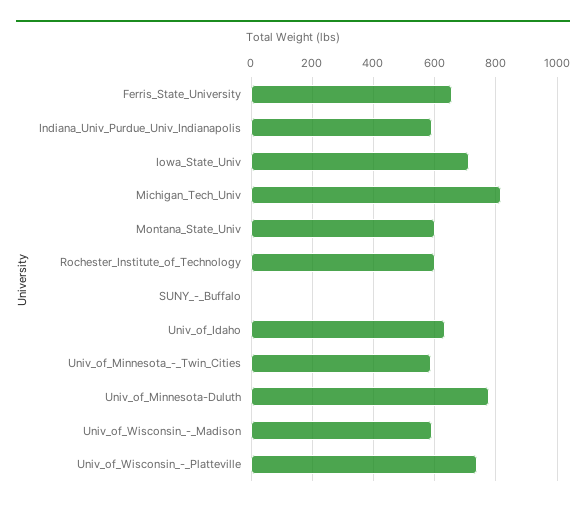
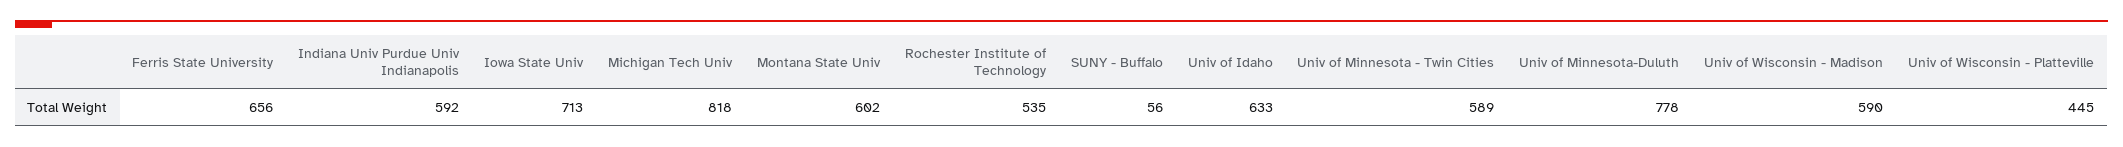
  {
    "Ferris_State_University": 656,
    "Indiana_Univ_Purdue_Univ_Indianapolis": 592,
    "Iowa_State_Univ": 713,
    "Michigan_Tech_Univ": 818,
    "Montana_State_Univ": 602,
-   "Rochester_Institute_of_Technology": 600,
+   "Rochester_Institute_of_Technology": 535,
-   "SUNY_-_Buffalo": 0,
+   "SUNY_-_Buffalo": 56,
    "Univ_of_Idaho": 633,
    "Univ_of_Minnesota_-_Twin_Cities": 589,
    "Univ_of_Minnesota-Duluth": 778,
    "Univ_of_Wisconsin_-_Madison": 590,
-   "Univ_of_Wisconsin_-_Platteville": 740
+   "Univ_of_Wisconsin_-_Platteville": 445
  }

